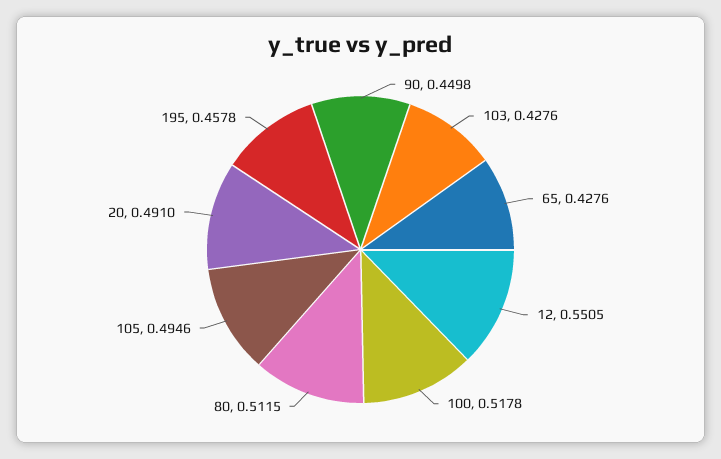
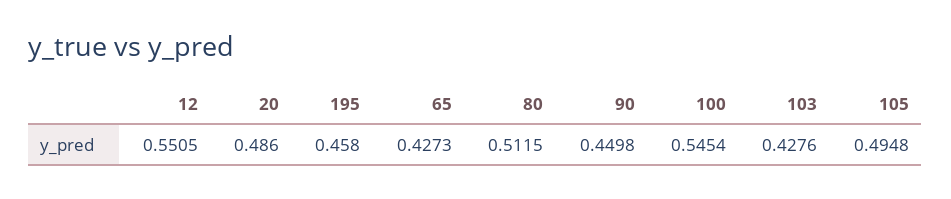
  {
    "90": 0.4498,
    "103": 0.4276,
-   "65": 0.4276,
+   "65": 0.4273,
    "12": 0.5505,
-   "100": 0.5178,
+   "100": 0.5454,
    "80": 0.5115,
-   "105": 0.4946,
+   "105": 0.4948,
-   "20": 0.491,
+   "20": 0.486,
-   "195": 0.4578
+   "195": 0.458
  }

